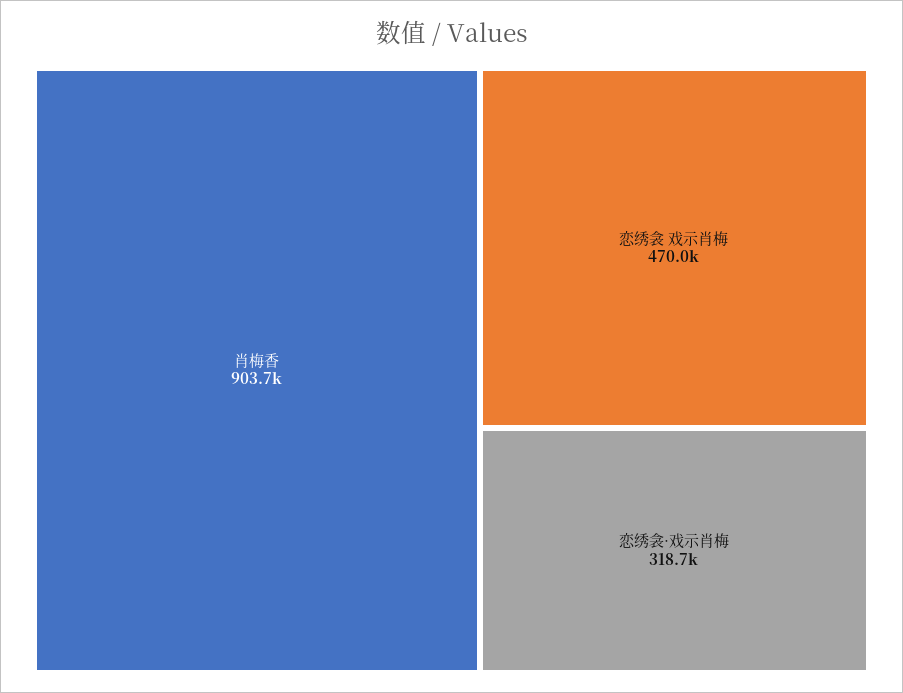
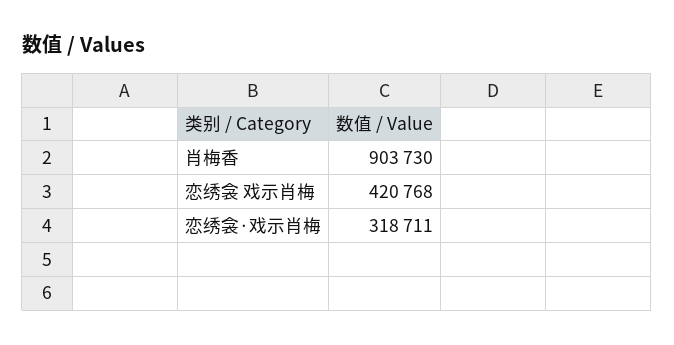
  {
    "肖梅香": 903730,
-   "恋绣衾 戏示肖梅": 470000,
+   "恋绣衾 戏示肖梅": 420768,
    "恋绣衾·戏示肖梅": 318711
  }

